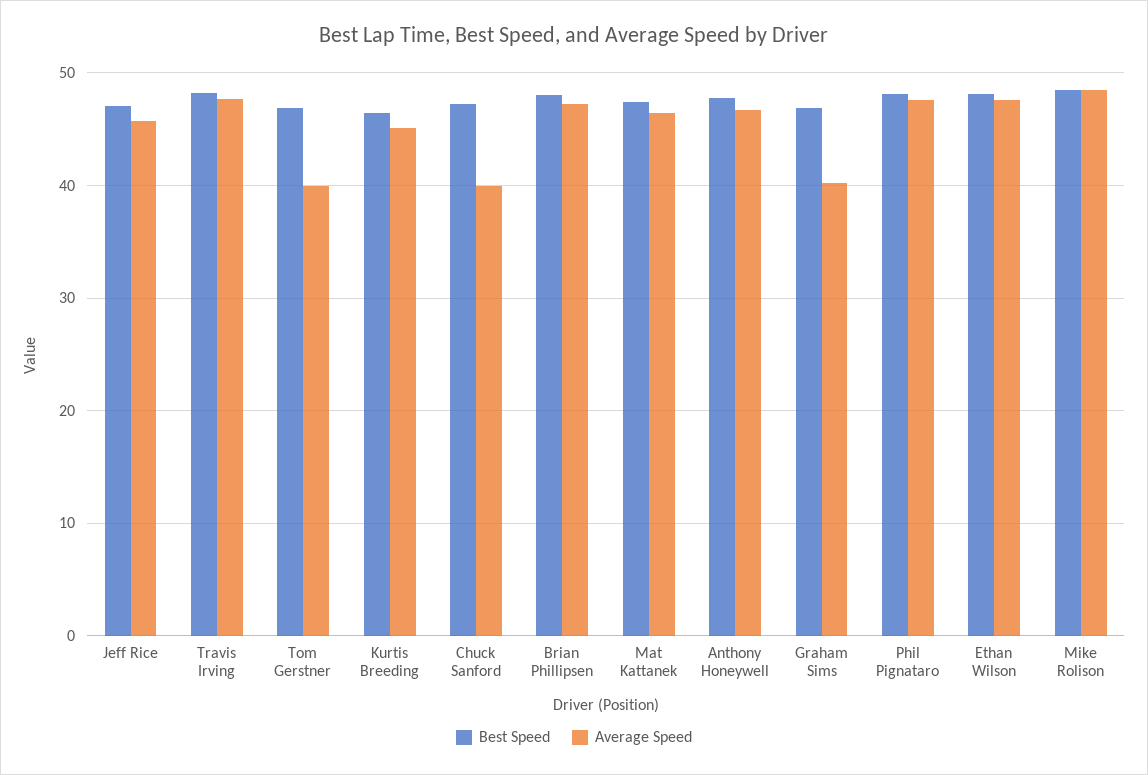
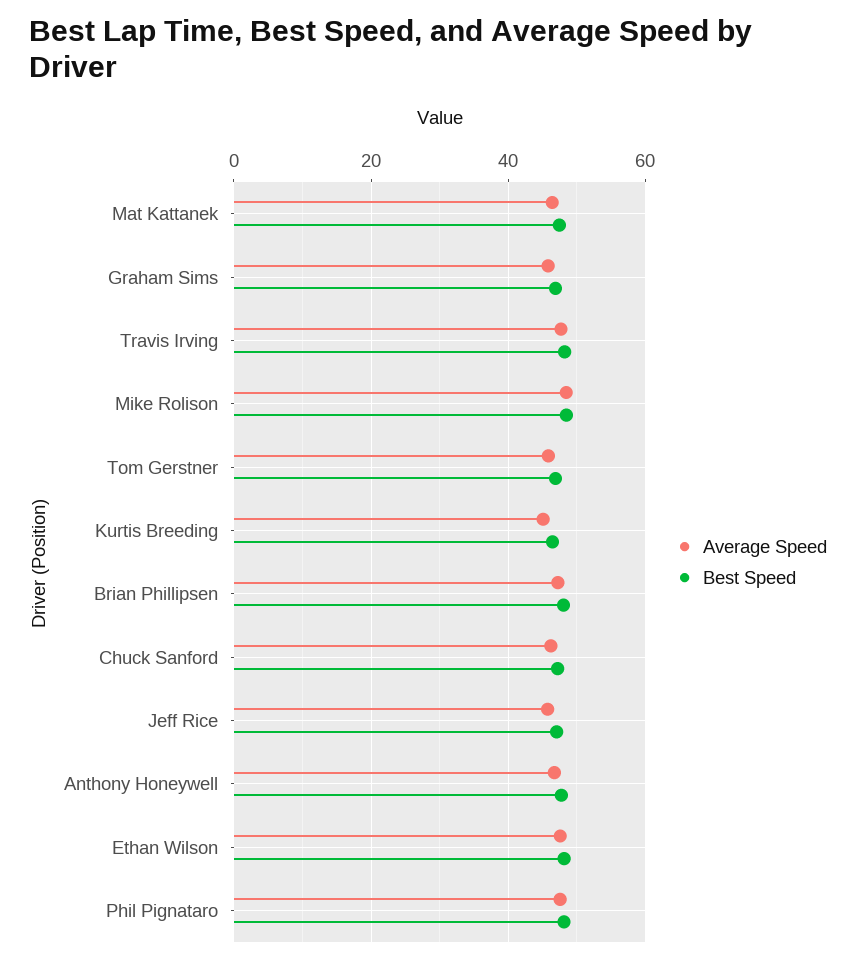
  {
    "Best Speed": {
      "Jeff Rice": 47,
      "Travis Irving": 48,
      "Tom Gerstner": 47,
      "Kurtis Breeding": 46,
      "Chuck Sanford": 47,
      "Brian Phillipsen": 48,
      "Mat Kattanek": 47,
      "Anthony Honeywell": 48,
      "Graham Sims": 47,
      "Phil Pignataro": 48,
      "Ethan Wilson": 48,
      "Mike Rolison": 48
    },
    "Average Speed": {
      "Jeff Rice": 46,
      "Travis Irving": 48,
-     "Tom Gerstner": 40,
+     "Tom Gerstner": 46,
      "Kurtis Breeding": 45,
-     "Chuck Sanford": 40,
+     "Chuck Sanford": 46,
      "Brian Phillipsen": 47,
      "Mat Kattanek": 46,
      "Anthony Honeywell": 47,
-     "Graham Sims": 40,
+     "Graham Sims": 46,
      "Phil Pignataro": 48,
      "Ethan Wilson": 48,
      "Mike Rolison": 48
    }
  }

